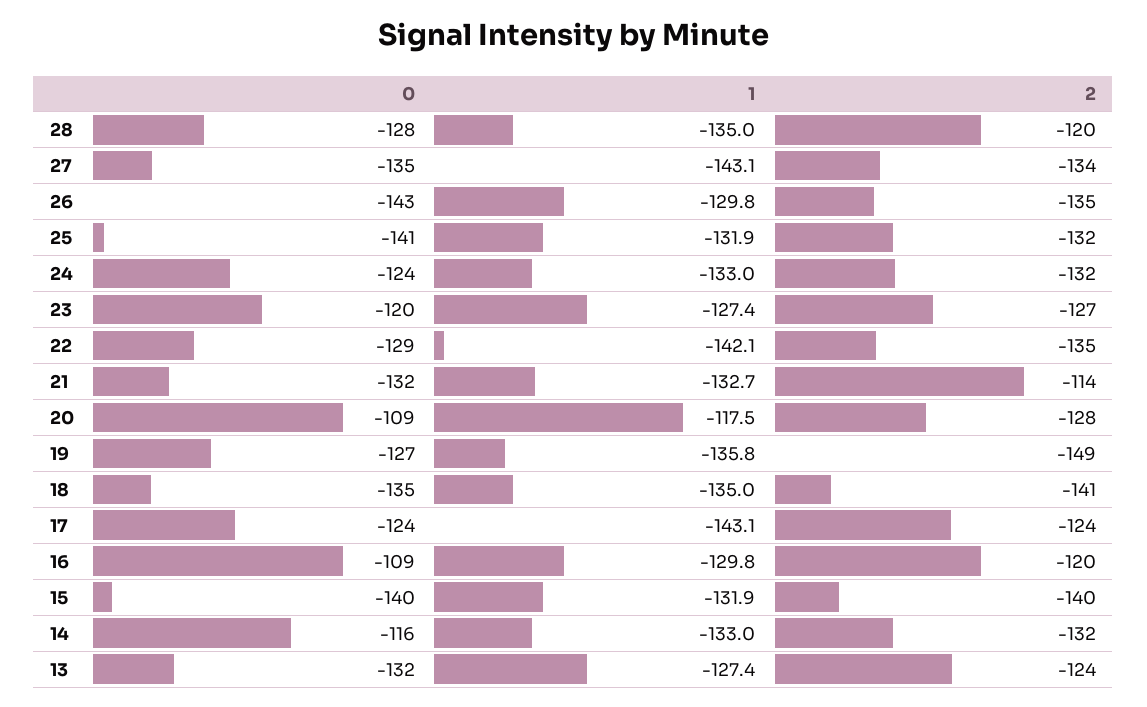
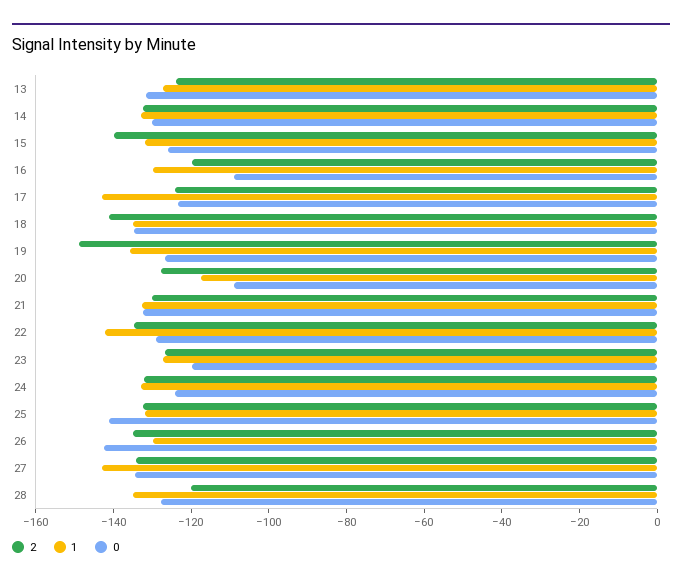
  {
    "0": {
      "28": -128,
      "27": -135,
      "26": -143,
      "25": -141,
      "24": -124,
      "23": -120,
      "22": -129,
      "21": -132,
      "20": -109,
      "19": -127,
      "18": -135,
      "17": -124,
      "16": -109,
-     "15": -140,
+     "15": -125,
-     "14": -116,
+     "14": -130,
      "13": -132
    },
    "1": {
      "28": -135,
      "27": -143.1,
      "26": -129.8,
      "25": -131.9,
      "24": -133,
      "23": -127.4,
      "22": -142.1,
      "21": -132.7,
      "20": -117.5,
      "19": -135.8,
      "18": -135,
      "17": -143.1,
      "16": -129.8,
      "15": -131.9,
      "14": -133,
      "13": -127.4
    },
    "2": {
      "28": -120,
      "27": -134,
      "26": -135,
      "25": -132,
      "24": -132,
      "23": -127,
      "22": -135,
-     "21": -114,
+     "21": -130,
      "20": -128,
      "19": -149,
      "18": -141,
      "17": -124,
      "16": -120,
      "15": -140,
      "14": -132,
      "13": -124
    }
  }

